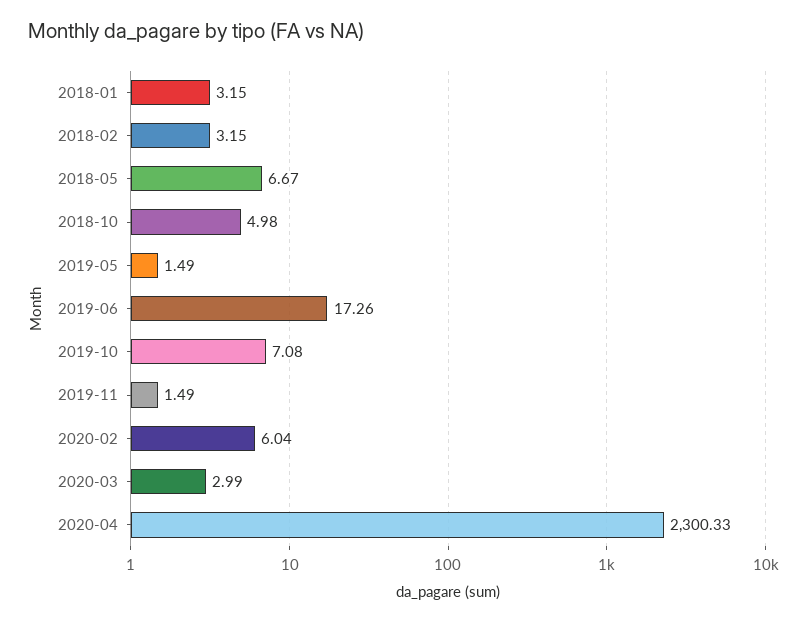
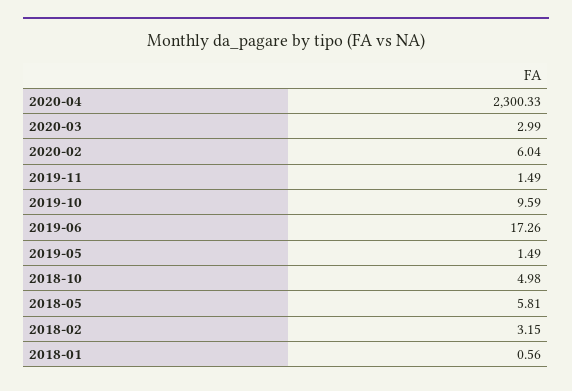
  {
-   "2018-01": 3.15,
+   "2018-01": 0.56,
    "2018-02": 3.15,
-   "2018-05": 6.67,
+   "2018-05": 5.81,
    "2018-10": 4.98,
    "2019-05": 1.49,
    "2019-06": 17.26,
-   "2019-10": 7.08,
+   "2019-10": 9.59,
    "2019-11": 1.49,
    "2020-02": 6.04,
    "2020-03": 2.99,
    "2020-04": 2300.33
  }

